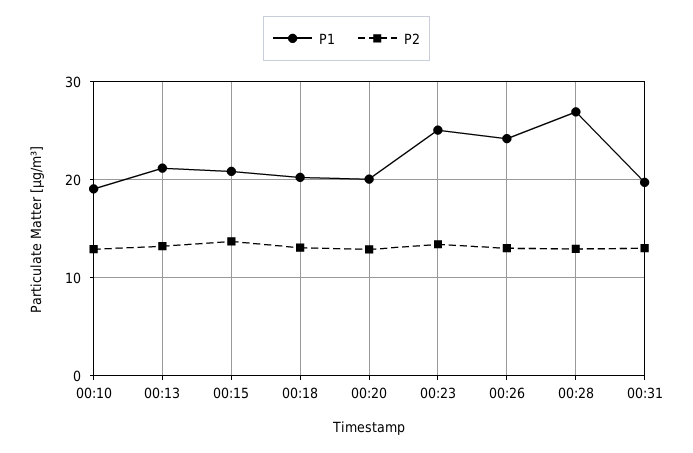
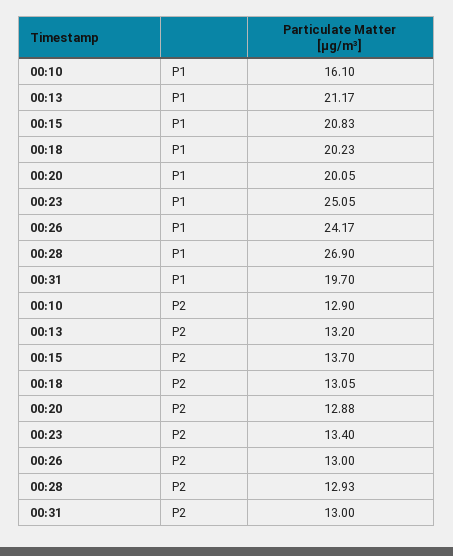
  {
    "P1": {
-     "00:10": 19,
+     "00:10": 16.1,
      "00:13": 21.17,
      "00:15": 20.83,
      "00:18": 20.23,
      "00:20": 20.05,
      "00:23": 25.05,
      "00:26": 24.17,
      "00:28": 26.9,
      "00:31": 19.7
    },
    "P2": {
      "00:10": 12.9,
      "00:13": 13.2,
      "00:15": 13.7,
      "00:18": 13.05,
      "00:20": 12.88,
      "00:23": 13.4,
      "00:26": 13,
      "00:28": 12.93,
      "00:31": 13
    }
  }

